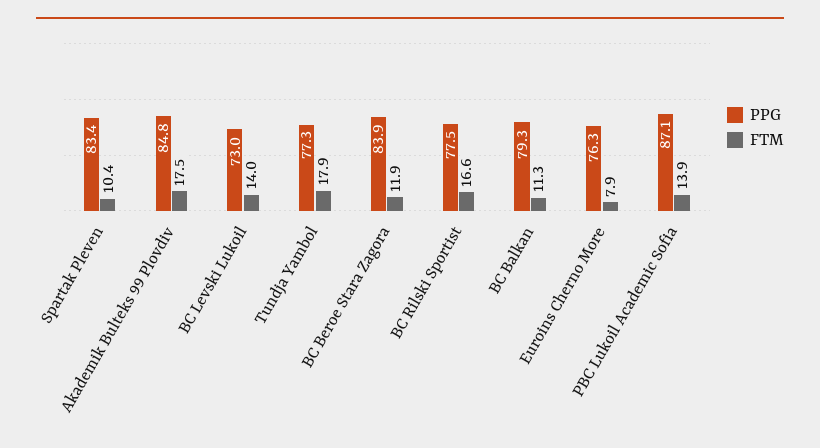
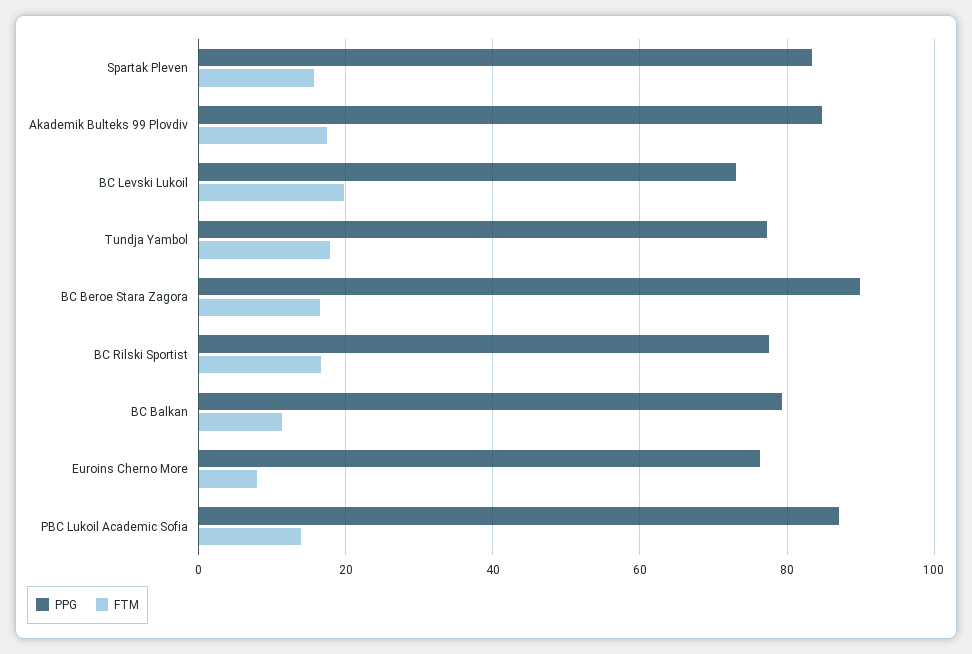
  {
    "PPG": {
      "Spartak Pleven": 83.4,
      "Akademik Bulteks 99 Plovdiv": 84.8,
      "BC Levski Lukoil": 73,
      "Tundja Yambol": 77.3,
-     "BC Beroe Stara Zagora": 83.9,
+     "BC Beroe Stara Zagora": 90,
      "BC Rilski Sportist": 77.5,
      "BC Balkan": 79.3,
      "Euroins Cherno More": 76.3,
      "PBC Lukoil Academic Sofia": 87.1
    },
    "FTM": {
-     "Spartak Pleven": 10.4,
+     "Spartak Pleven": 16,
      "Akademik Bulteks 99 Plovdiv": 17.5,
-     "BC Levski Lukoil": 14,
+     "BC Levski Lukoil": 20,
      "Tundja Yambol": 17.9,
-     "BC Beroe Stara Zagora": 11.9,
+     "BC Beroe Stara Zagora": 16,
      "BC Rilski Sportist": 16.6,
      "BC Balkan": 11.3,
      "Euroins Cherno More": 7.9,
      "PBC Lukoil Academic Sofia": 13.9
    }
  }

